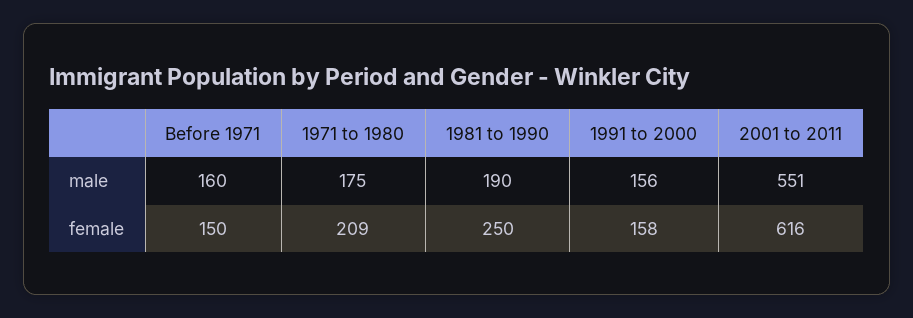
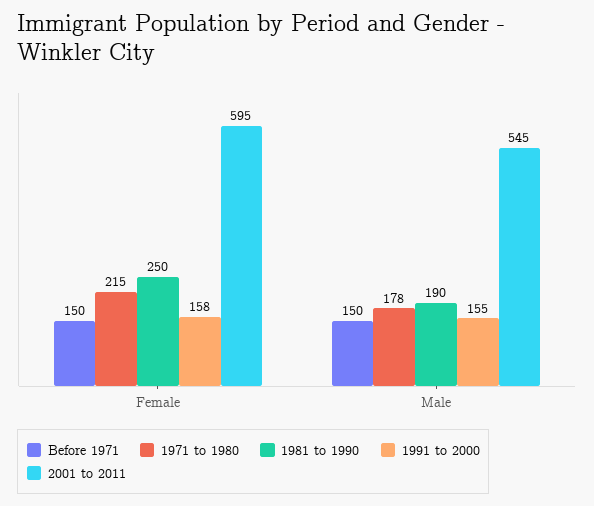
  {
    "Before 1971": {
-     "male": 160,
+     "male": 150,
      "female": 150
    },
    "1971 to 1980": {
-     "male": 175,
+     "male": 178,
-     "female": 209
+     "female": 215
    },
    "1981 to 1990": {
      "male": 190,
      "female": 250
    },
    "1991 to 2000": {
-     "male": 156,
+     "male": 155,
      "female": 158
    },
    "2001 to 2011": {
-     "male": 551,
+     "male": 545,
-     "female": 616
+     "female": 595
    }
  }

